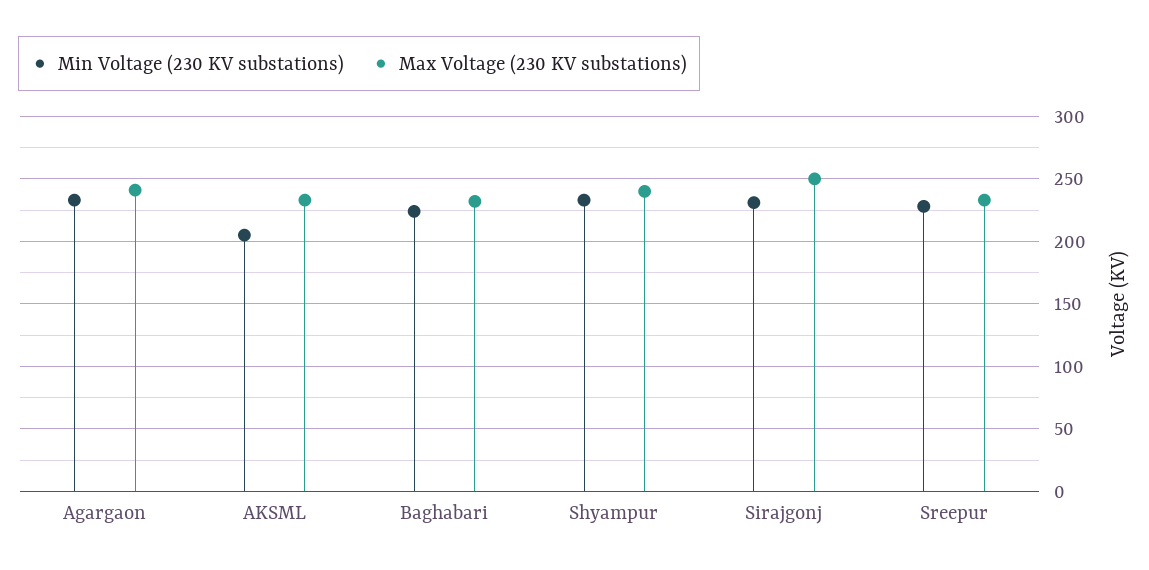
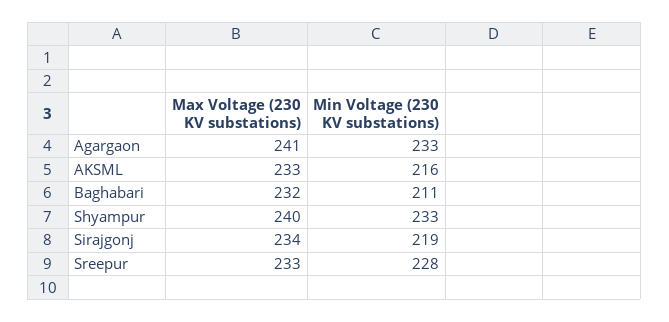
  {
    "Min Voltage (230 KV substations)": {
      "Agargaon": 233,
-     "AKSML": 205,
+     "AKSML": 216,
-     "Baghabari": 225,
+     "Baghabari": 211,
      "Shyampur": 233,
-     "Sirajgonj": 230,
+     "Sirajgonj": 219,
      "Sreepur": 228
    },
    "Max Voltage (230 KV substations)": {
      "Agargaon": 241,
      "AKSML": 233,
      "Baghabari": 232,
      "Shyampur": 240,
-     "Sirajgonj": 250,
+     "Sirajgonj": 234,
      "Sreepur": 233
    }
  }

